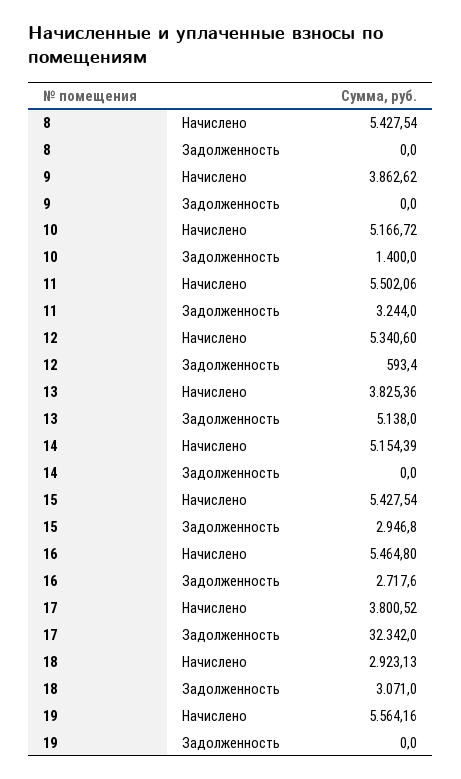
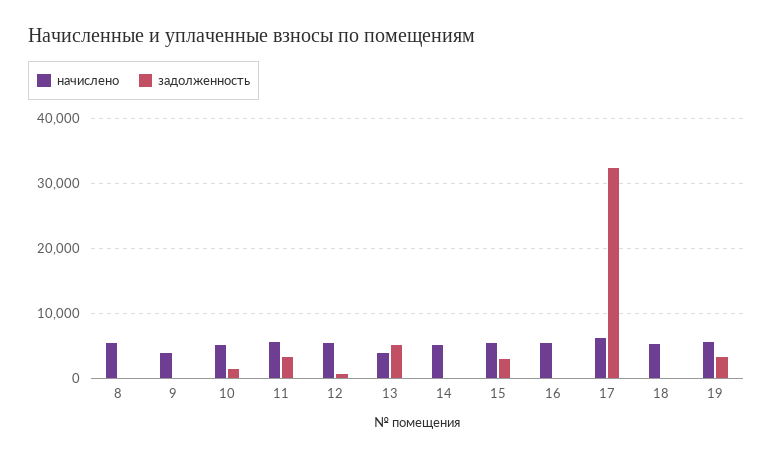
  {
    "Начислено": {
      "8": 5427.54,
      "9": 3862.62,
      "10": 5166.72,
      "11": 5502.06,
      "12": 5340.6,
      "13": 3825.36,
      "14": 5154.39,
      "15": 5427.54,
      "16": 5464.8,
-     "17": 3800.52,
+     "17": 6000,
-     "18": 2923.13,
+     "18": 5000,
      "19": 5564.16
    },
    "Задолженность": {
      "8": 0,
      "9": 0,
      "10": 1400,
      "11": 3244,
      "12": 593.4,
      "13": 5138,
      "14": 0,
      "15": 2946.8,
-     "16": 2717.6,
+     "16": 0,
      "17": 32342,
-     "18": 3071,
+     "18": 0,
-     "19": 0
+     "19": 3000
    }
  }

